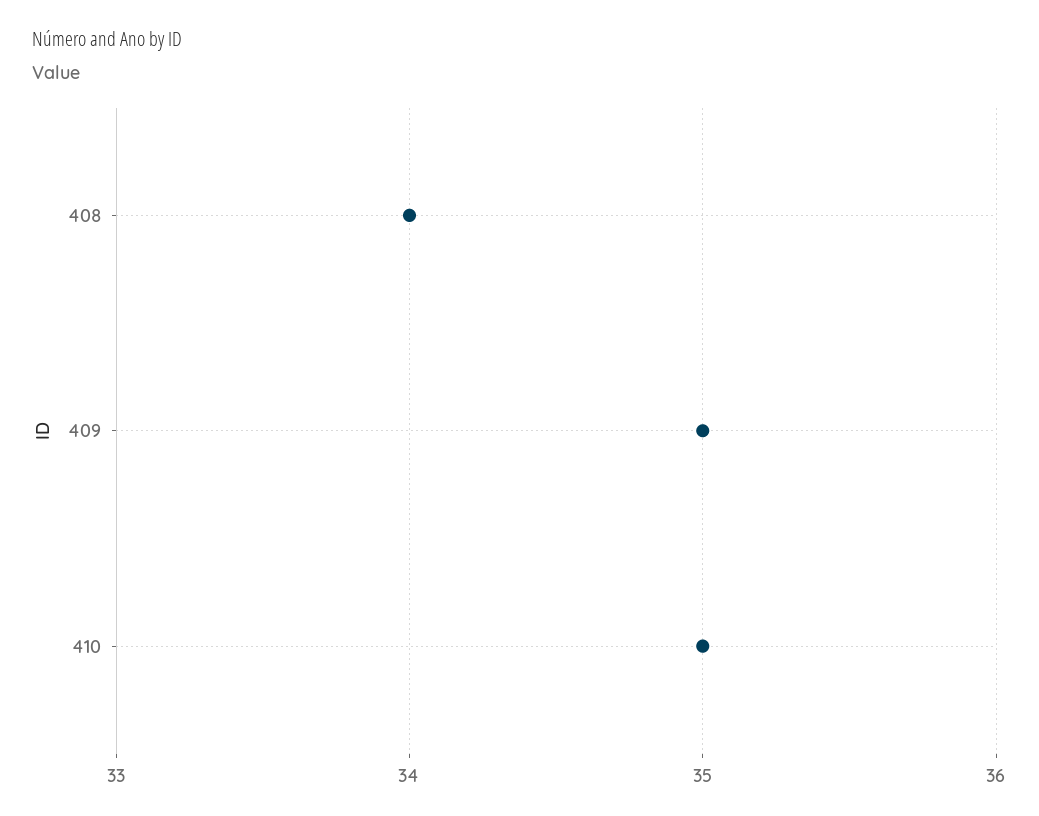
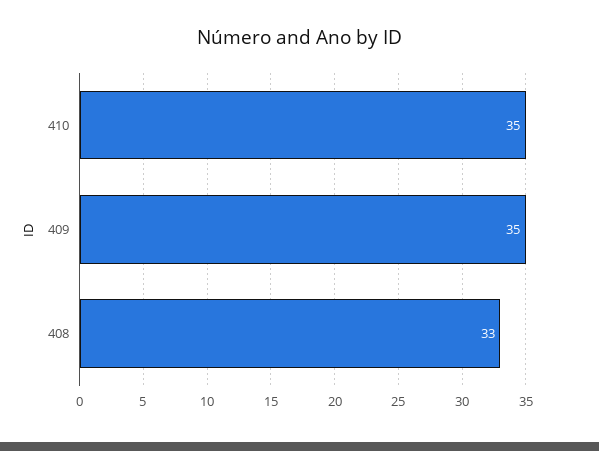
  {
-   "408": 34,
+   "408": 33,
    "409": 35,
    "410": 35
  }

